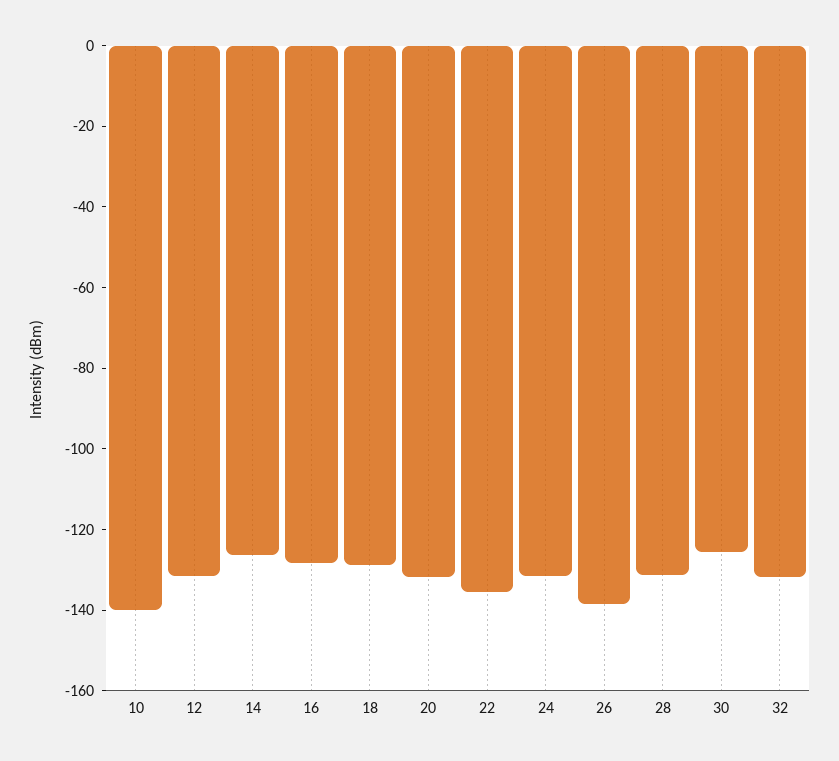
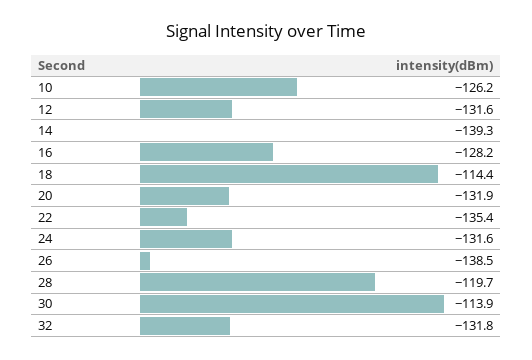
  {
-   "10": -140,
+   "10": -126.2,
    "12": -131.6,
-   "14": -125,
+   "14": -139.3,
    "16": -128.2,
-   "18": -130,
+   "18": -114.4,
    "20": -131.9,
    "22": -135.4,
    "24": -131.6,
    "26": -138.5,
-   "28": -130,
+   "28": -119.7,
-   "30": -125,
+   "30": -113.9,
    "32": -131.8
  }

